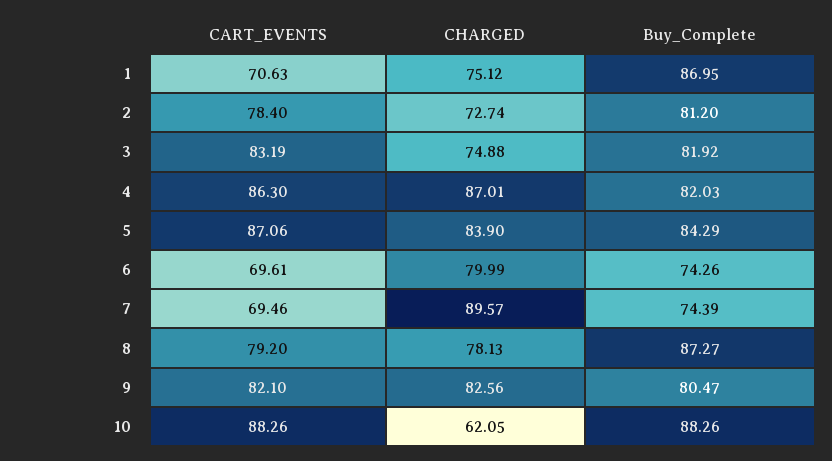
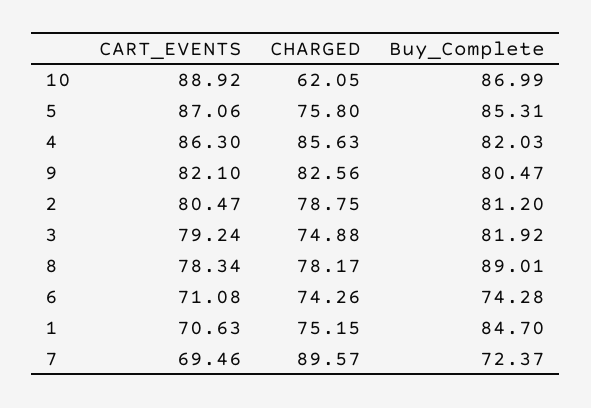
  {
    "CART_EVENTS": {
      "1": 70.63,
-     "2": 78.4,
+     "2": 80.47,
-     "3": 83.19,
+     "3": 79.24,
      "4": 86.3,
      "5": 87.06,
-     "6": 69.61,
+     "6": 71.08,
      "7": 69.46,
-     "8": 79.2,
+     "8": 78.34,
      "9": 82.1,
-     "10": 88.26
+     "10": 88.92
    },
    "CHARGED": {
-     "1": 75.12,
+     "1": 75.15,
-     "2": 72.74,
+     "2": 78.75,
      "3": 74.88,
-     "4": 87.01,
+     "4": 85.63,
-     "5": 83.9,
+     "5": 75.8,
-     "6": 79.99,
+     "6": 74.26,
      "7": 89.57,
-     "8": 78.13,
+     "8": 78.17,
      "9": 82.56,
      "10": 62.05
    },
    "Buy_Complete": {
-     "1": 86.95,
+     "1": 84.7,
      "2": 81.2,
      "3": 81.92,
      "4": 82.03,
-     "5": 84.29,
+     "5": 85.31,
-     "6": 74.26,
+     "6": 74.28,
-     "7": 74.39,
+     "7": 72.37,
-     "8": 87.27,
+     "8": 89.01,
      "9": 80.47,
-     "10": 88.26
+     "10": 86.99
    }
  }

